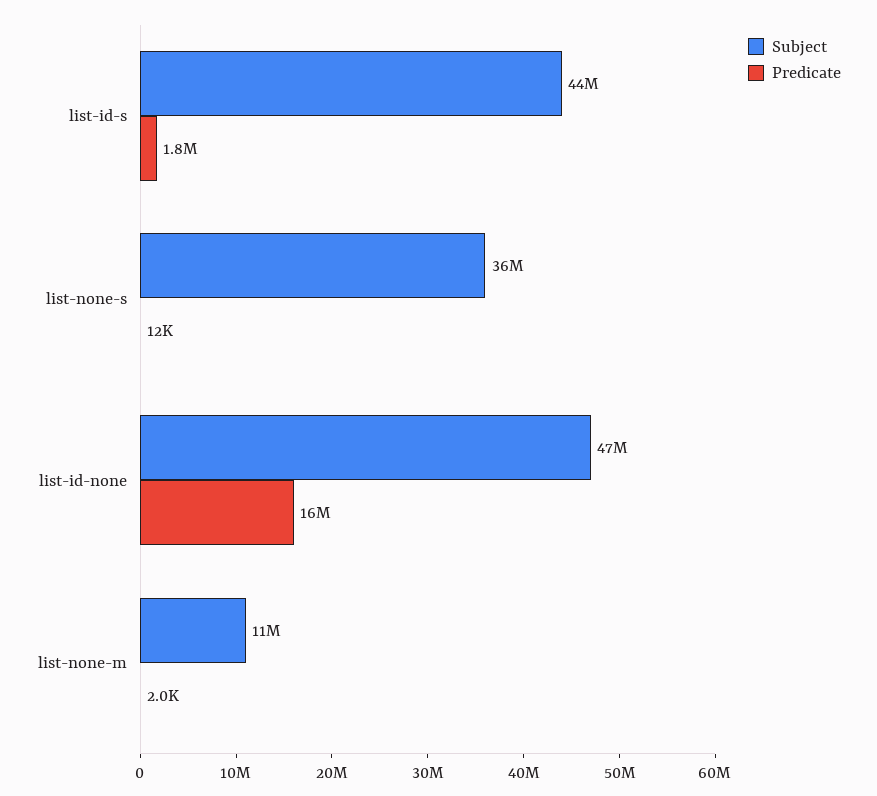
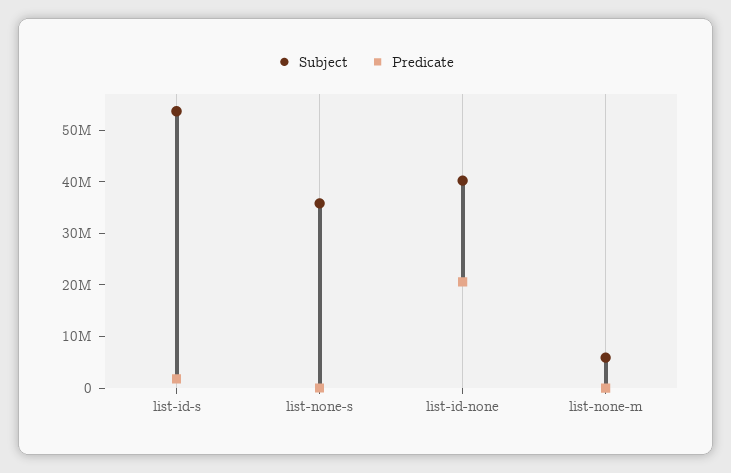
  {
    "Subject": {
-     "list-id-s": 44000000,
+     "list-id-s": 54000000,
      "list-none-s": 36000000,
-     "list-id-none": 47000000,
+     "list-id-none": 40000000,
-     "list-none-m": 11000000
+     "list-none-m": 6000000
    },
    "Predicate": {
      "list-id-s": 1800000,
      "list-none-s": 12000,
-     "list-id-none": 16000000,
+     "list-id-none": 20000000,
      "list-none-m": 2000
    }
  }

